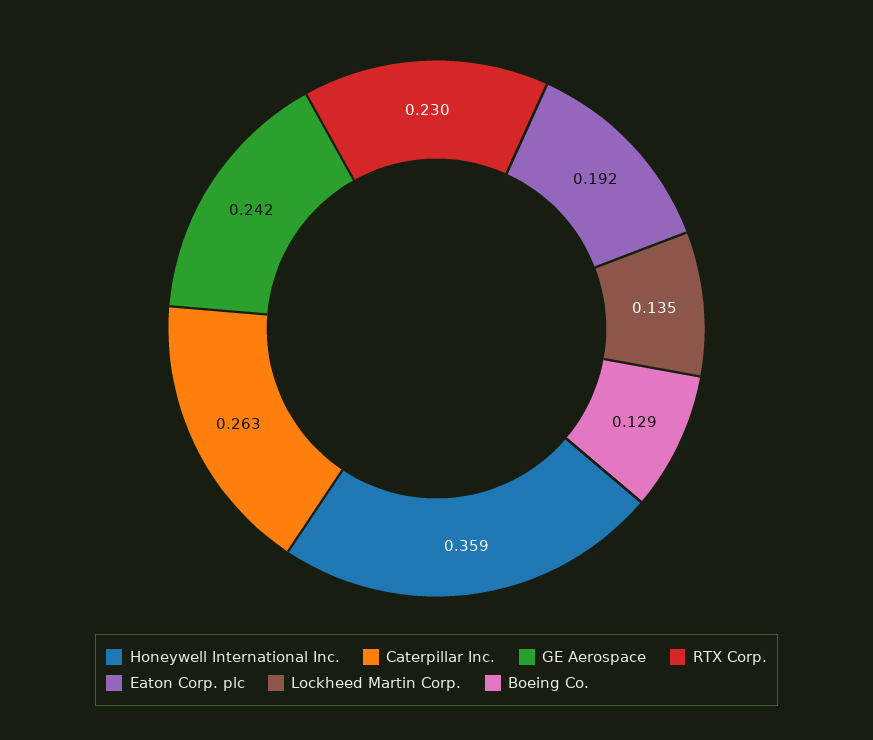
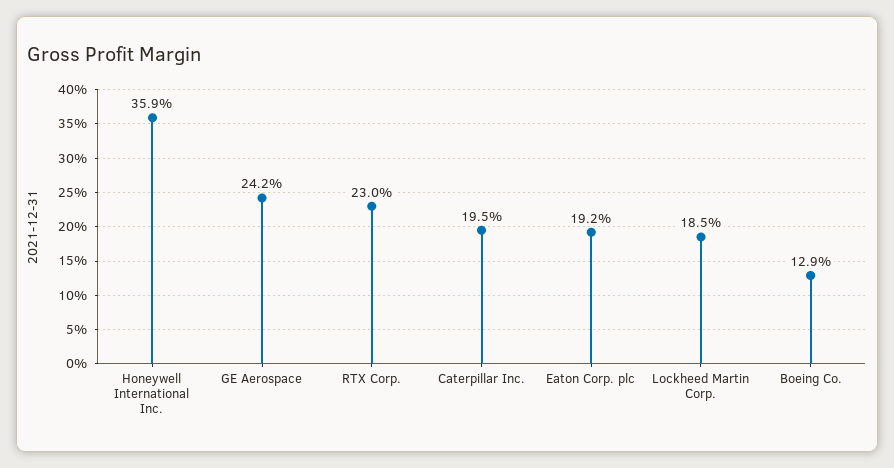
  {
    "Honeywell International Inc.": 0.359,
-   "Caterpillar Inc.": 0.263,
+   "Caterpillar Inc.": 0.195,
    "GE Aerospace": 0.242,
    "RTX Corp.": 0.23,
    "Eaton Corp. plc": 0.192,
-   "Lockheed Martin Corp.": 0.135,
+   "Lockheed Martin Corp.": 0.185,
    "Boeing Co.": 0.129
  }

